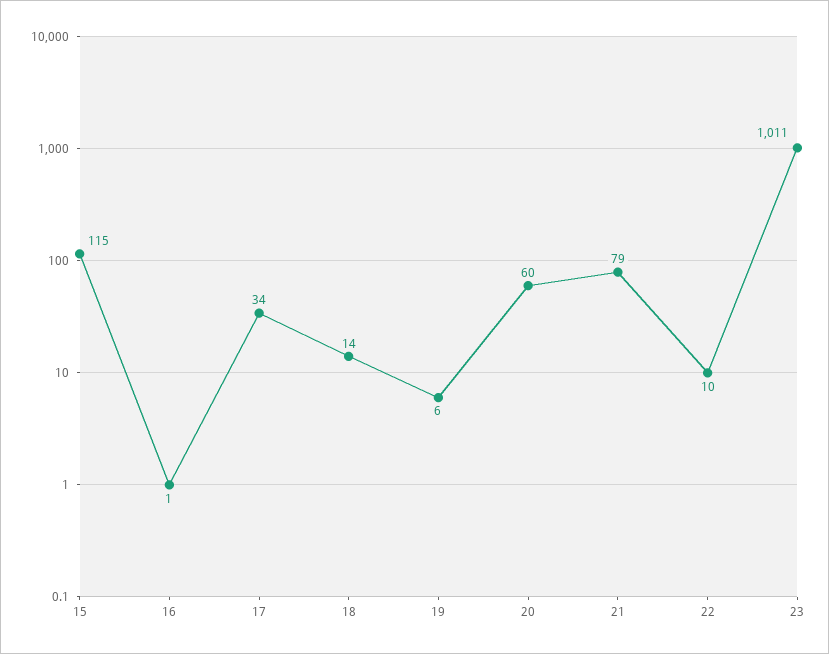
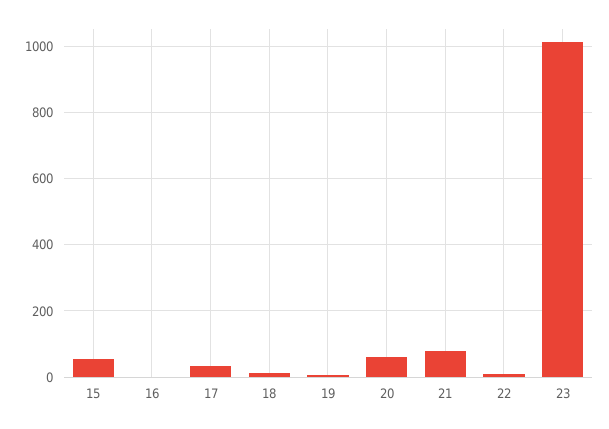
  {
-   "15": 115,
+   "15": 60,
    "16": 1,
    "17": 34,
    "18": 14,
    "19": 6,
    "20": 60,
    "21": 79,
    "22": 10,
    "23": 1011
  }

